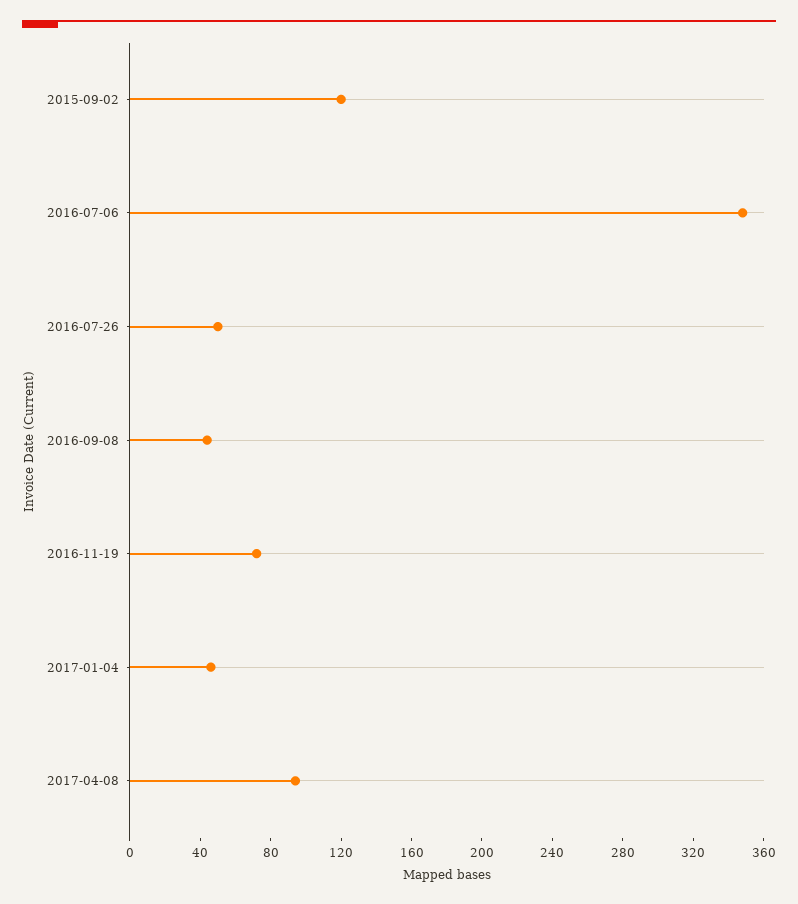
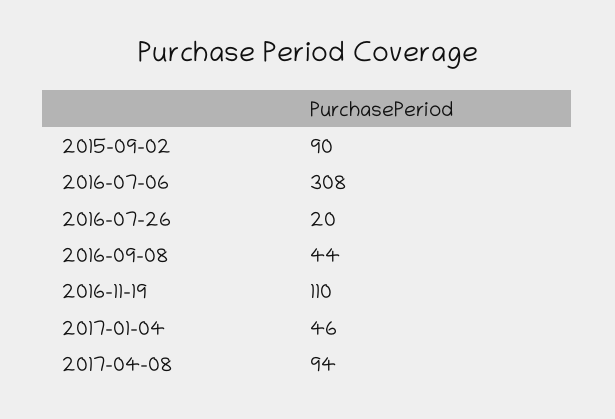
  {
-   "2015-09-02": 120,
+   "2015-09-02": 90,
-   "2016-07-06": 350,
+   "2016-07-06": 308,
-   "2016-07-26": 50,
+   "2016-07-26": 20,
    "2016-09-08": 44,
-   "2016-11-19": 70,
+   "2016-11-19": 110,
    "2017-01-04": 46,
    "2017-04-08": 94
  }

